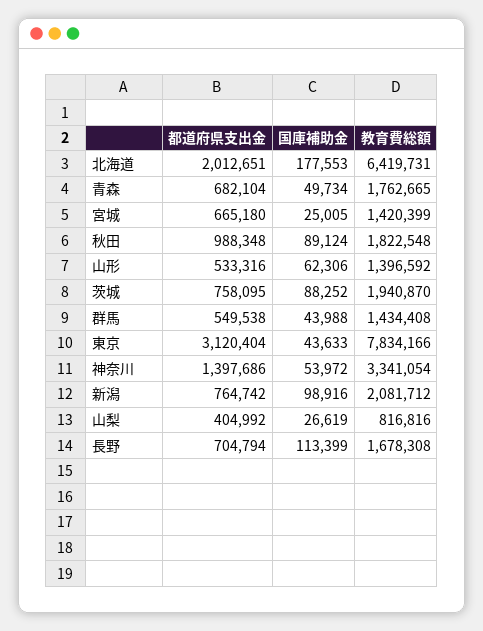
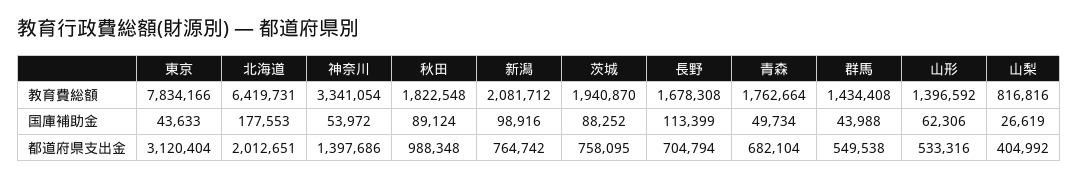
  {
    "都道府県支出金": {
      "北海道": 2012651,
      "青森": 682104,
-     "宮城": 665180,
      "秋田": 988348,
      "山形": 533316,
      "茨城": 758095,
      "群馬": 549538,
      "東京": 3120404,
      "神奈川": 1397686,
      "新潟": 764742,
      "山梨": 404992,
      "長野": 704794
    },
    "国庫補助金": {
      "北海道": 177553,
      "青森": 49734,
-     "宮城": 25005,
      "秋田": 89124,
      "山形": 62306,
      "茨城": 88252,
      "群馬": 43988,
      "東京": 43633,
      "神奈川": 53972,
      "新潟": 98916,
      "山梨": 26619,
      "長野": 113399
    },
    "教育費総額": {
      "北海道": 6419731,
-     "青森": 1762665,
+     "青森": 1762664,
-     "宮城": 1420399,
      "秋田": 1822548,
      "山形": 1396592,
      "茨城": 1940870,
      "群馬": 1434408,
      "東京": 7834166,
      "神奈川": 3341054,
      "新潟": 2081712,
      "山梨": 816816,
      "長野": 1678308
    }
  }

